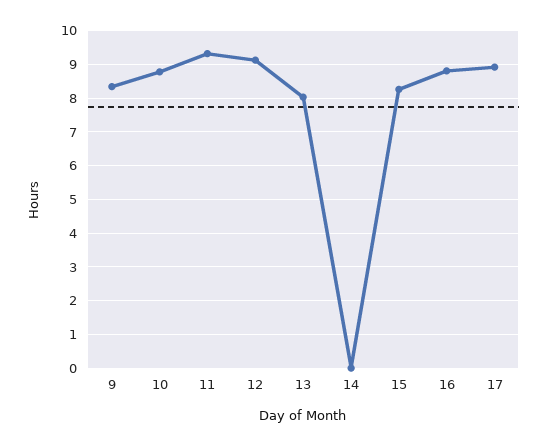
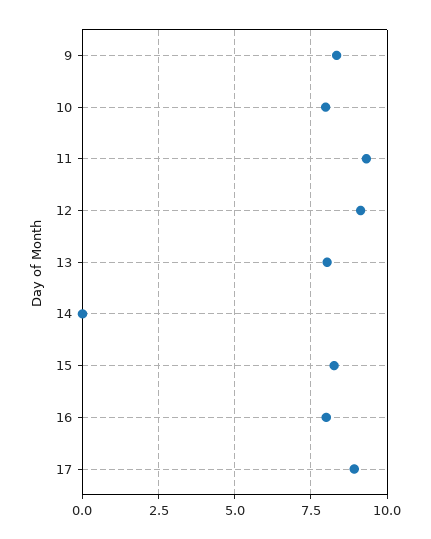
  {
    "9": 8.4,
-   "10": 8.8,
+   "10": 8,
    "11": 9.4,
    "12": 9.2,
    "13": 8,
    "14": 0,
    "15": 8.2,
-   "16": 8.8,
+   "16": 8,
    "17": 9
  }

